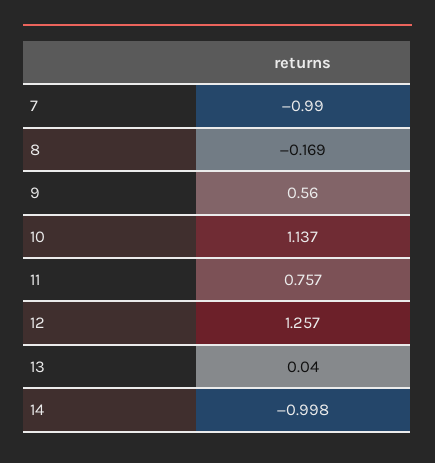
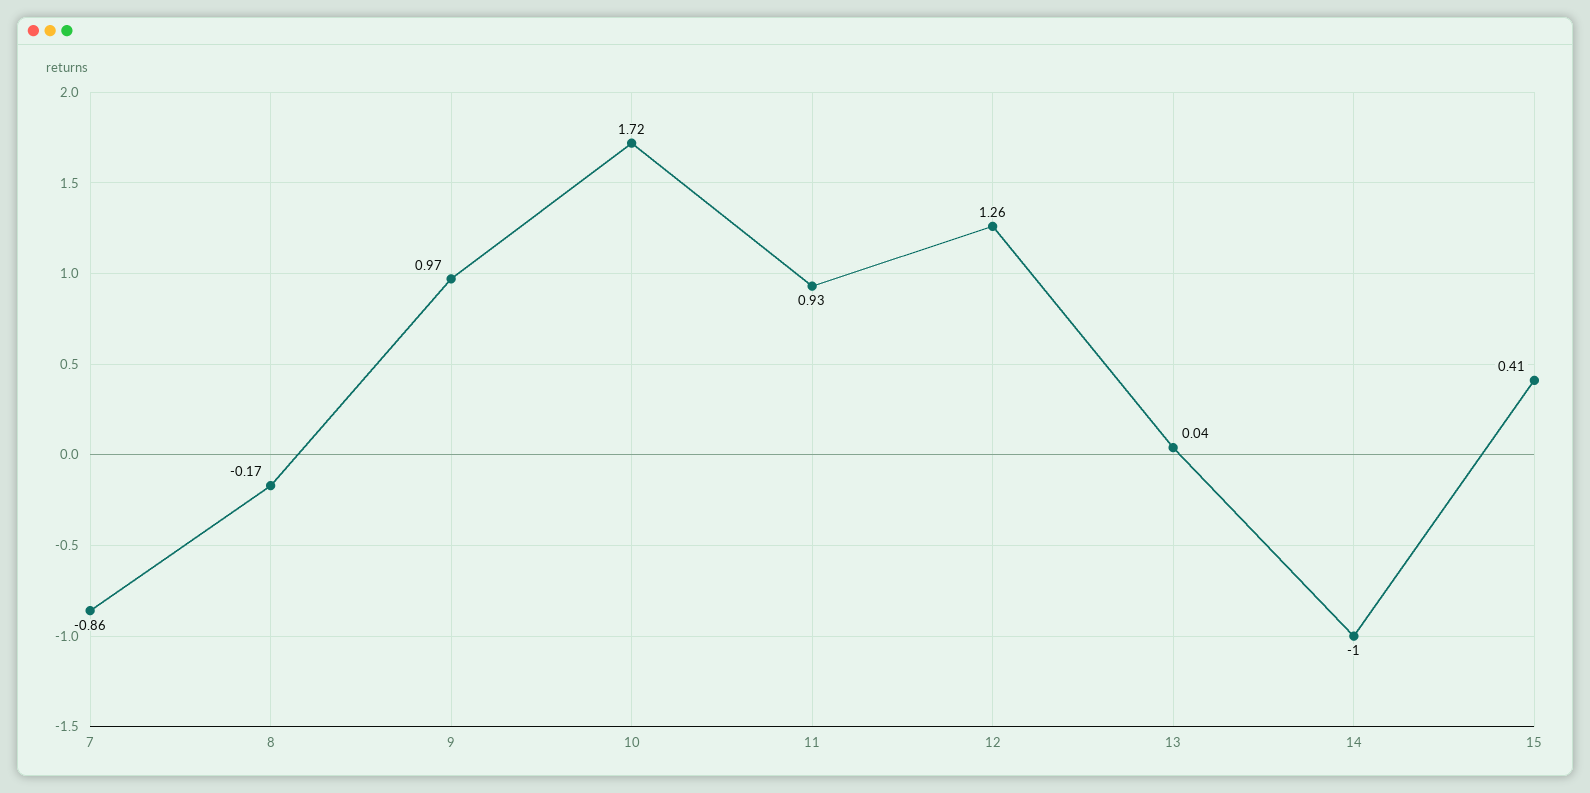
  {
-   "7": -0.99,
+   "7": -0.86,
    "8": -0.169,
-   "9": 0.56,
+   "9": 0.97,
-   "10": 1.137,
+   "10": 1.72,
-   "11": 0.757,
+   "11": 0.93,
    "12": 1.257,
    "13": 0.04,
-   "14": -0.998
+   "14": -0.998,
+   "15": 0.41
  }

